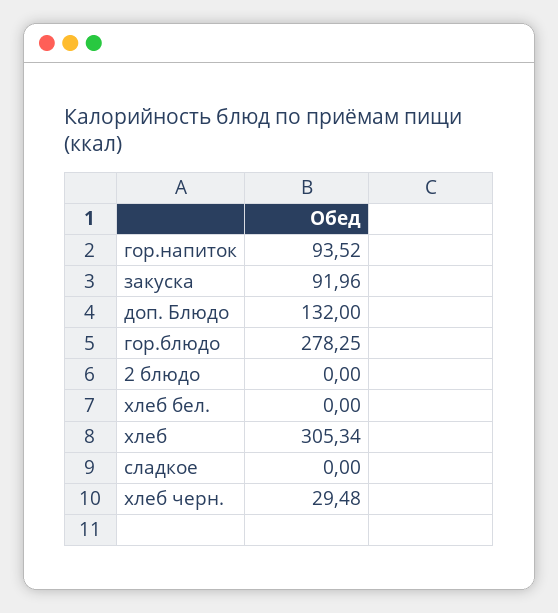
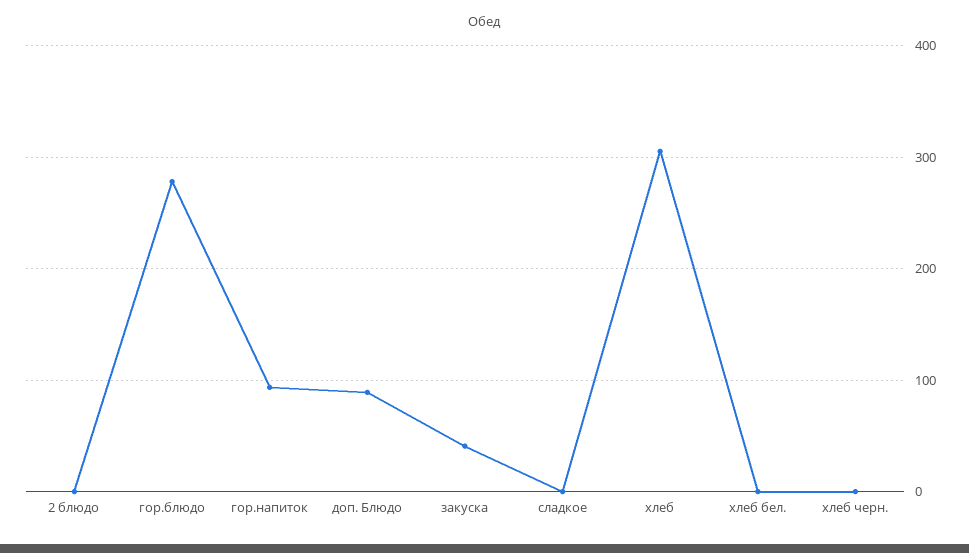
  {
    "гор.напиток": 93.52,
-   "закуска": 91.96,
+   "закуска": 40,
-   "доп. Блюдо": 132,
+   "доп. Блюдо": 90,
    "гор.блюдо": 278.25,
    "2 блюдо": 0,
    "хлеб бел.": 0,
    "хлеб": 305.34,
    "сладкое": 0,
-   "хлеб черн.": 29.48
+   "хлеб черн.": 0
  }

